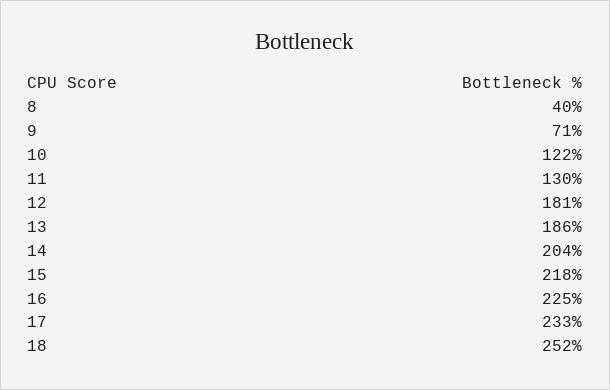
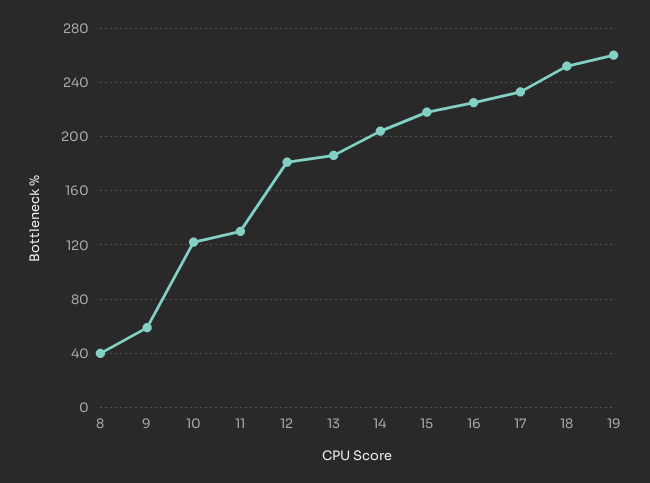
  {
    "8": 40,
-   "9": 71,
+   "9": 60,
    "10": 122,
    "11": 130,
    "12": 181,
    "13": 186,
    "14": 204,
    "15": 218,
    "16": 225,
    "17": 233,
-   "18": 252
+   "18": 252,
+   "19": 260
  }

